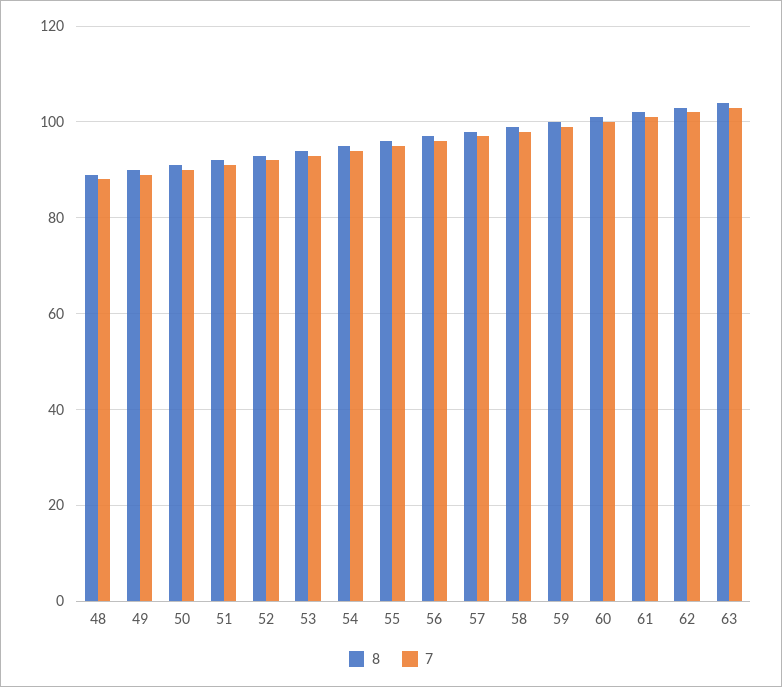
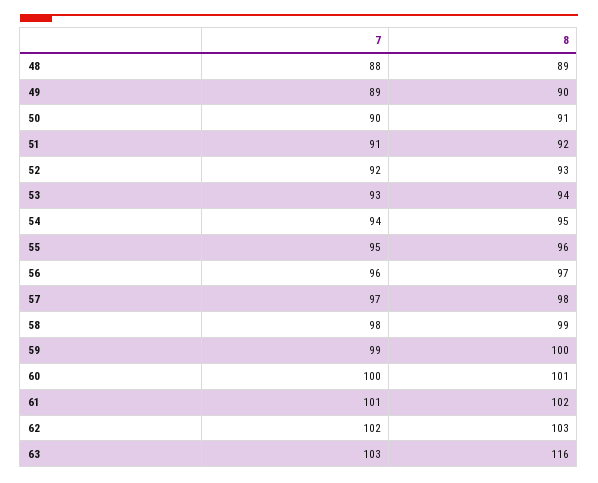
  {
    "8": {
      "48": 89,
      "49": 90,
      "50": 91,
      "51": 92,
      "52": 93,
      "53": 94,
      "54": 95,
      "55": 96,
      "56": 97,
      "57": 98,
      "58": 99,
      "59": 100,
      "60": 101,
      "61": 102,
      "62": 103,
-     "63": 105
+     "63": 116
    },
    "7": {
      "48": 88,
      "49": 89,
      "50": 90,
      "51": 91,
      "52": 92,
      "53": 93,
      "54": 94,
      "55": 95,
      "56": 96,
      "57": 97,
      "58": 98,
      "59": 99,
      "60": 100,
      "61": 101,
      "62": 102,
      "63": 103
    }
  }

